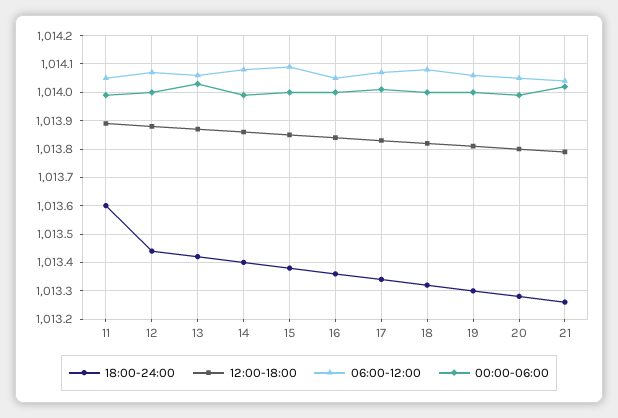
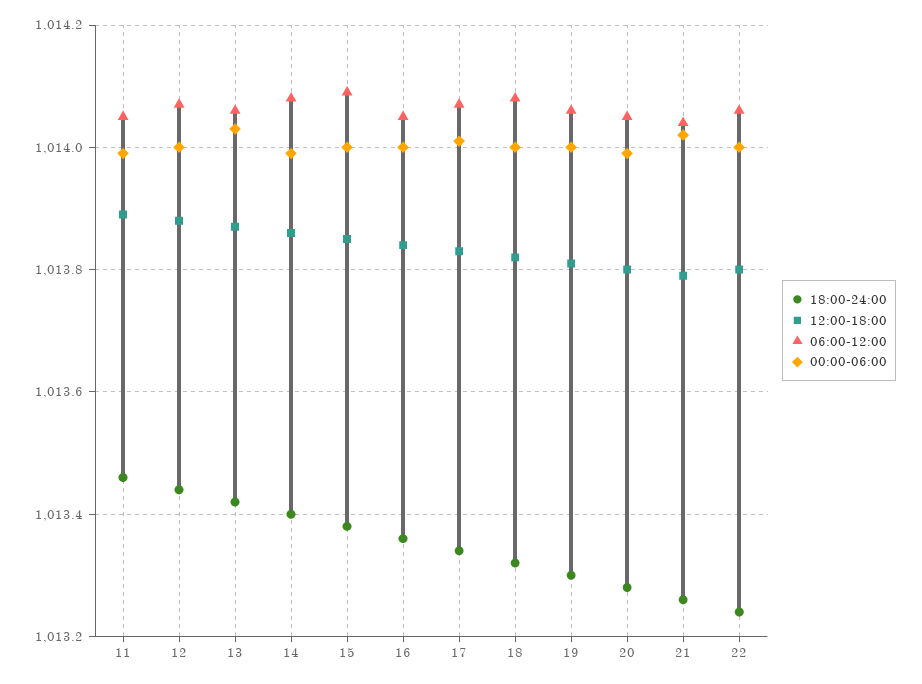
  {
    "18:00-24:00": {
-     "11": 1013.6,
+     "11": 1013.45,
      "12": 1013.45,
      "13": 1013.4,
      "14": 1013.4,
      "15": 1013.4,
      "16": 1013.35,
      "17": 1013.35,
      "18": 1013.3,
      "19": 1013.3,
      "20": 1013.3,
-     "21": 1013.25
+     "21": 1013.25,
+     "22": 1013.25
    },
    "12:00-18:00": {
      "11": 1013.9,
      "12": 1013.9,
      "13": 1013.85,
      "14": 1013.85,
      "15": 1013.85,
      "16": 1013.85,
      "17": 1013.85,
      "18": 1013.8,
      "19": 1013.8,
      "20": 1013.8,
-     "21": 1013.8
+     "21": 1013.8,
+     "22": 1013.8
    },
    "06:00-12:00": {
      "11": 1014.05,
      "12": 1014.05,
      "13": 1014.05,
      "14": 1014.1,
      "15": 1014.1,
      "16": 1014.05,
      "17": 1014.05,
      "18": 1014.1,
      "19": 1014.05,
      "20": 1014.05,
-     "21": 1014.05
+     "21": 1014.05,
+     "22": 1014.05
    },
    "00:00-06:00": {
      "11": 1014,
      "12": 1014,
      "13": 1014.05,
      "14": 1014,
      "15": 1014,
      "16": 1014,
      "17": 1014,
      "18": 1014,
      "19": 1014,
      "20": 1014,
-     "21": 1014
+     "21": 1014,
+     "22": 1014
    }
  }

